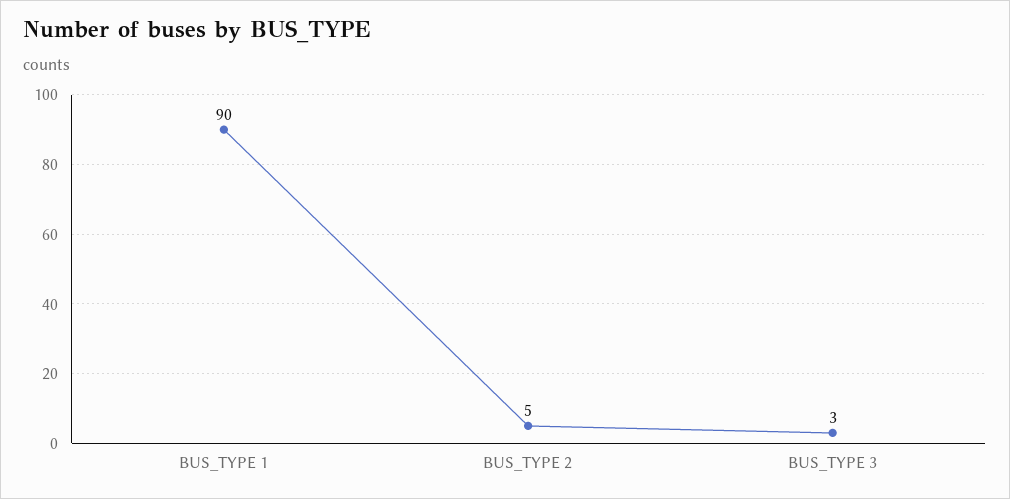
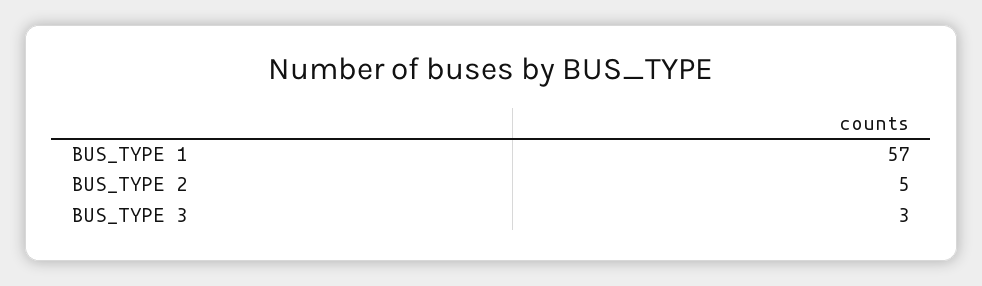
  {
-   "BUS_TYPE 1": 90,
+   "BUS_TYPE 1": 57,
    "BUS_TYPE 2": 5,
    "BUS_TYPE 3": 3
  }

